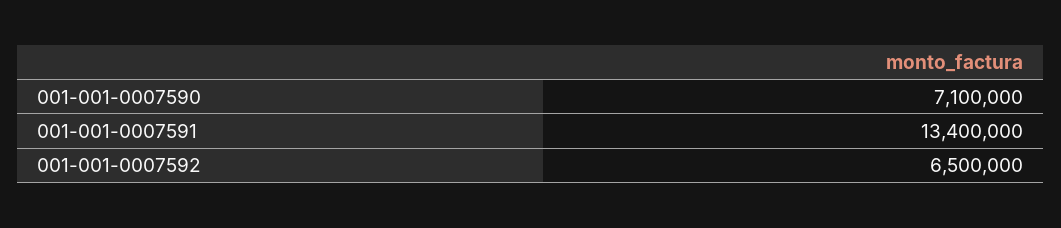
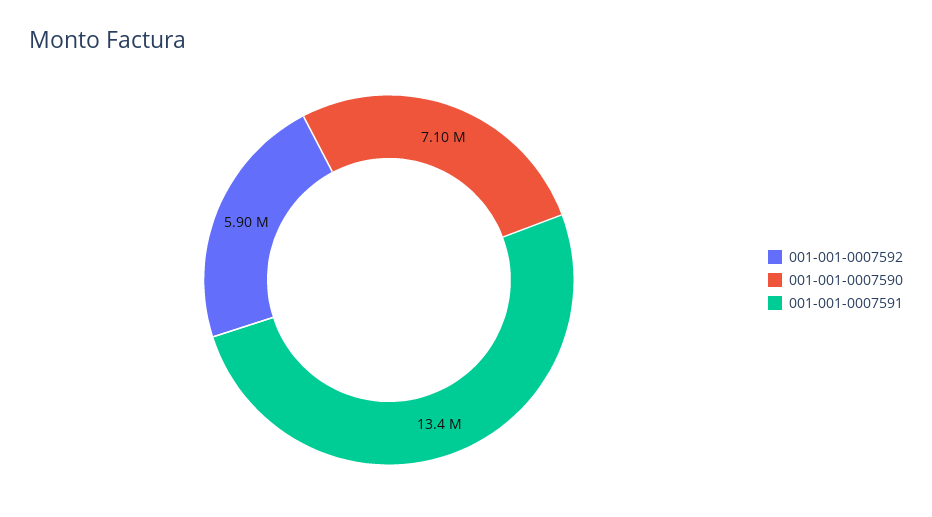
  {
    "001-001-0007590": 7100000,
    "001-001-0007591": 13400000,
-   "001-001-0007592": 6500000
+   "001-001-0007592": 5900000
  }

